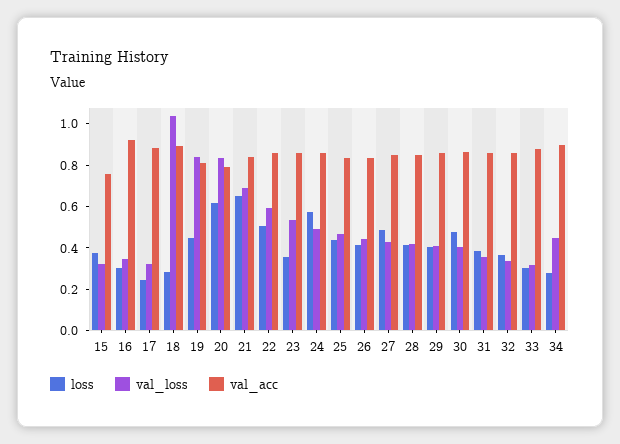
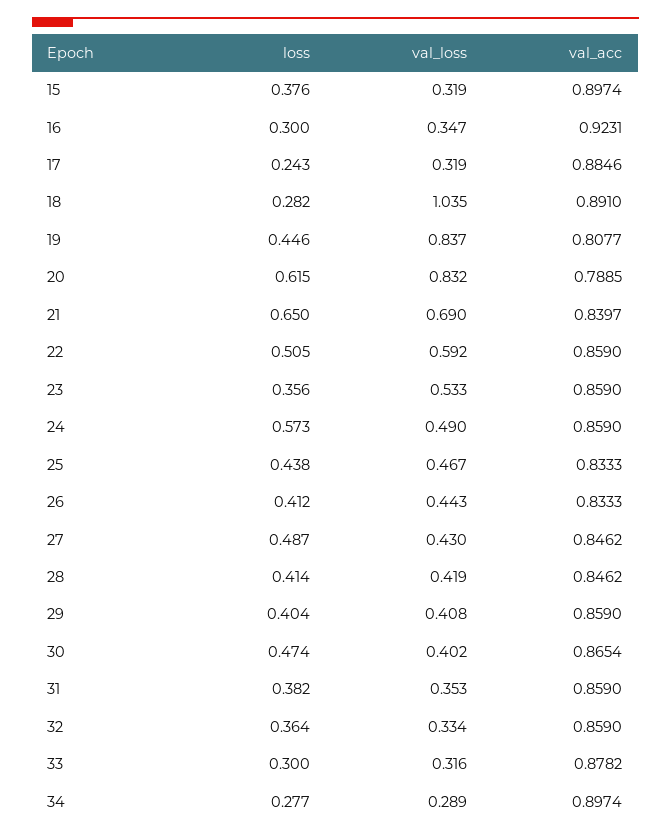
  {
    "loss": {
      "15": 0.376,
      "16": 0.3,
      "17": 0.243,
      "18": 0.282,
      "19": 0.446,
      "20": 0.615,
      "21": 0.65,
      "22": 0.505,
      "23": 0.356,
      "24": 0.573,
      "25": 0.438,
      "26": 0.412,
      "27": 0.487,
      "28": 0.414,
      "29": 0.404,
      "30": 0.474,
      "31": 0.382,
      "32": 0.364,
      "33": 0.3,
      "34": 0.277
    },
    "val_loss": {
      "15": 0.319,
      "16": 0.347,
      "17": 0.319,
      "18": 1.035,
      "19": 0.837,
      "20": 0.832,
      "21": 0.69,
      "22": 0.592,
      "23": 0.533,
      "24": 0.49,
      "25": 0.467,
      "26": 0.443,
      "27": 0.43,
      "28": 0.419,
      "29": 0.408,
      "30": 0.402,
      "31": 0.353,
      "32": 0.334,
      "33": 0.316,
-     "34": 0.45
+     "34": 0.289
    },
    "val_acc": {
-     "15": 0.75,
+     "15": 0.8974,
      "16": 0.9231,
      "17": 0.8846,
      "18": 0.891,
      "19": 0.8077,
      "20": 0.7885,
      "21": 0.8397,
      "22": 0.859,
      "23": 0.859,
      "24": 0.859,
      "25": 0.8333,
      "26": 0.8333,
      "27": 0.8462,
      "28": 0.8462,
      "29": 0.859,
      "30": 0.8654,
      "31": 0.859,
      "32": 0.859,
      "33": 0.8782,
      "34": 0.8974
    }
  }

